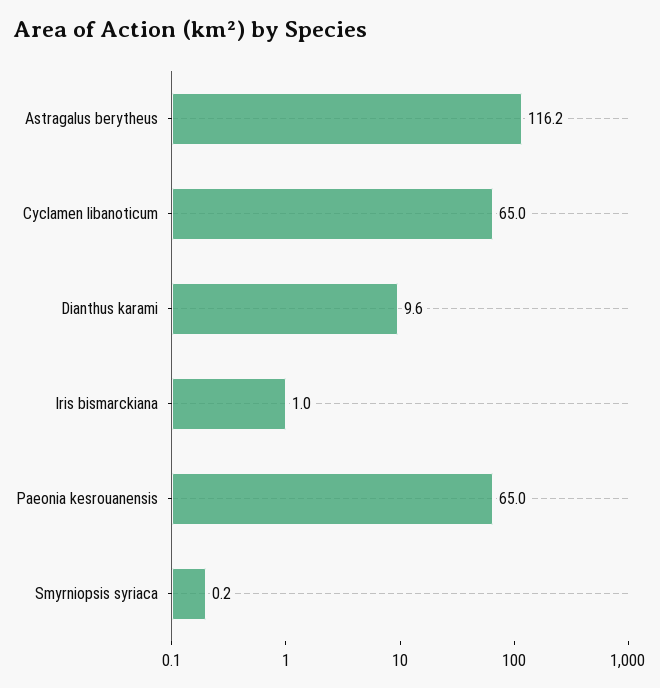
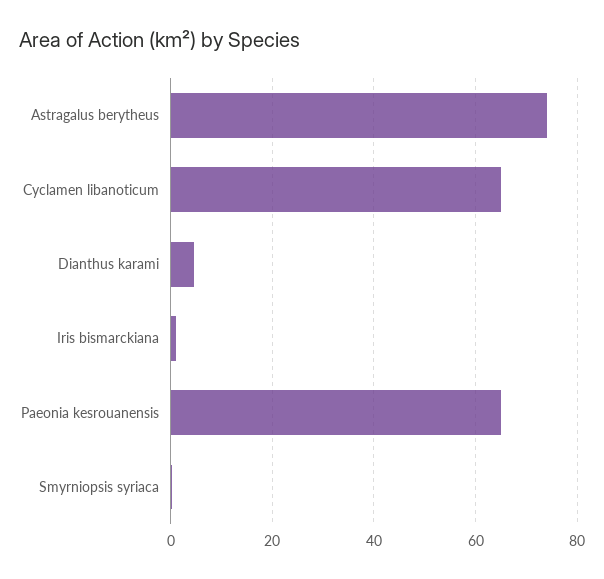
  {
-   "Astragalus berytheus": 116.2,
+   "Astragalus berytheus": 74,
    "Cyclamen libanoticum": 65,
-   "Dianthus karami": 9.6,
+   "Dianthus karami": 4,
    "Iris bismarckiana": 1,
    "Paeonia kesrouanensis": 65,
    "Smyrniopsis syriaca": 0.2
  }

